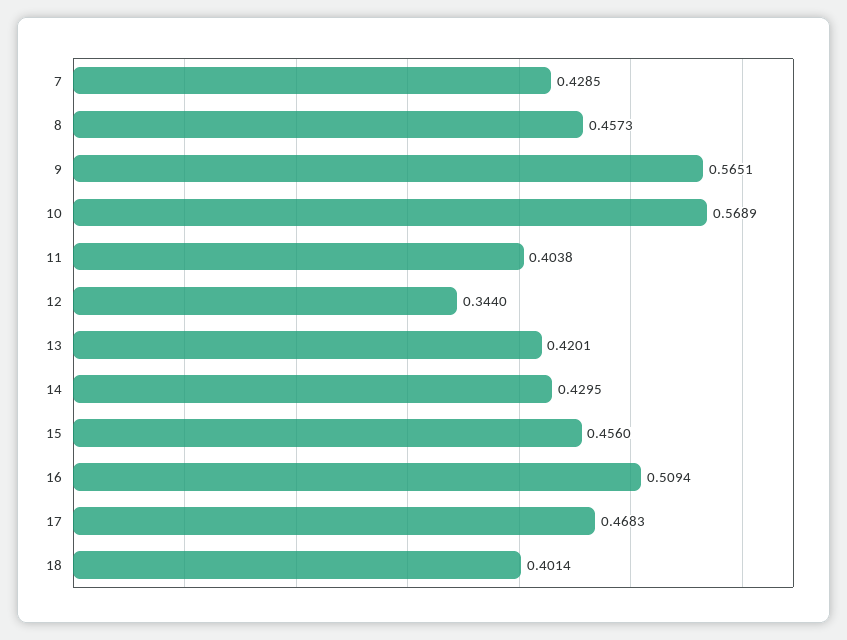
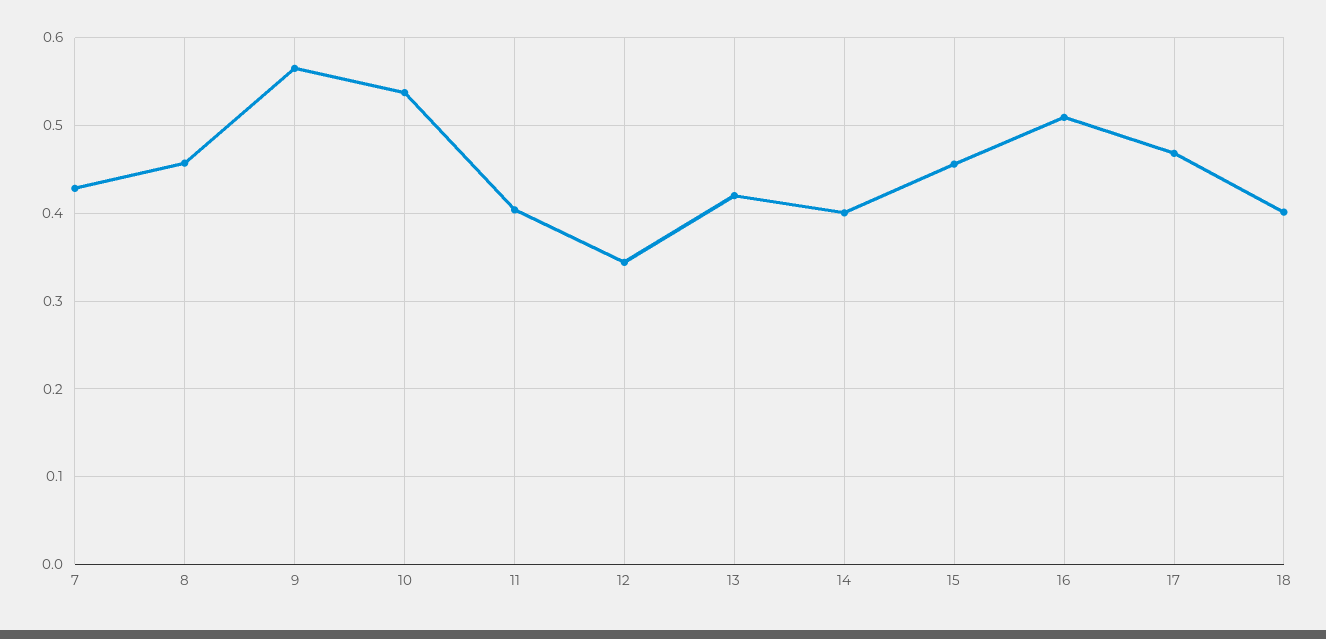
  {
    "7": 0.4285,
    "8": 0.4573,
    "9": 0.5651,
-   "10": 0.5689,
+   "10": 0.54,
    "11": 0.4038,
    "12": 0.344,
    "13": 0.4201,
-   "14": 0.4295,
+   "14": 0.4,
    "15": 0.456,
    "16": 0.5094,
    "17": 0.4683,
    "18": 0.4014
  }

